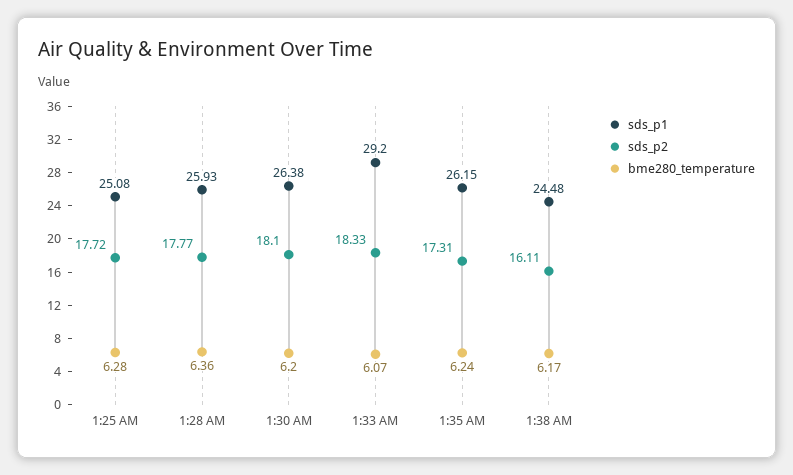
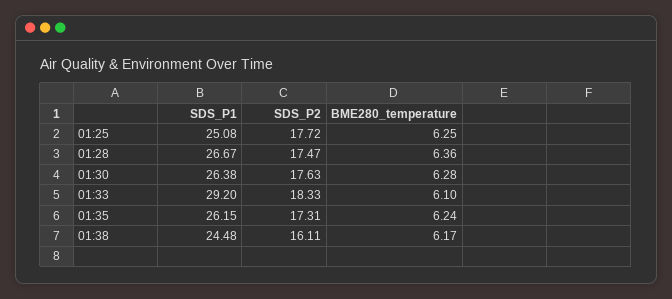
  {
    "sds_p1": {
      "1:25 AM": 25.08,
-     "1:28 AM": 25.93,
+     "1:28 AM": 26.67,
      "1:30 AM": 26.38,
      "1:33 AM": 29.2,
      "1:35 AM": 26.15,
      "1:38 AM": 24.48
    },
    "sds_p2": {
      "1:25 AM": 17.72,
-     "1:28 AM": 17.77,
+     "1:28 AM": 17.47,
-     "1:30 AM": 18.1,
+     "1:30 AM": 17.63,
      "1:33 AM": 18.33,
      "1:35 AM": 17.31,
      "1:38 AM": 16.11
    },
    "bme280_temperature": {
-     "1:25 AM": 6.28,
+     "1:25 AM": 6.25,
      "1:28 AM": 6.36,
-     "1:30 AM": 6.2,
+     "1:30 AM": 6.28,
-     "1:33 AM": 6.07,
+     "1:33 AM": 6.1,
      "1:35 AM": 6.24,
      "1:38 AM": 6.17
    }
  }

